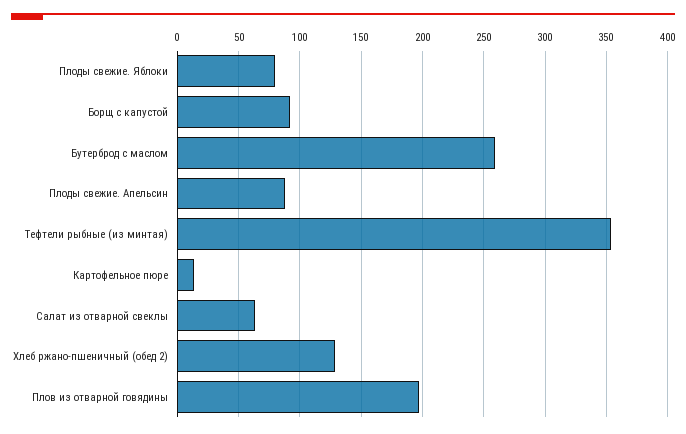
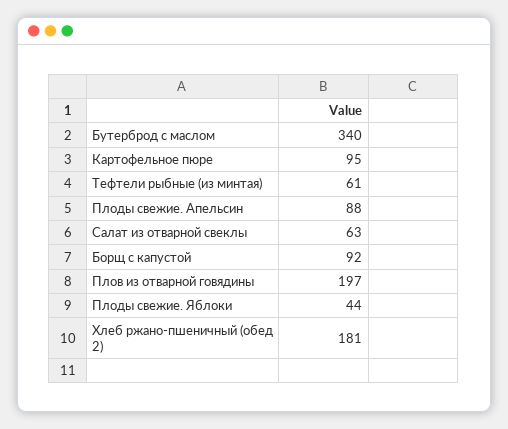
  {
-   "Плоды свежие. Яблоки": 80,
+   "Плоды свежие. Яблоки": 44,
    "Борщ с капустой": 92,
-   "Бутерброд с маслом": 260,
+   "Бутерброд с маслом": 340,
    "Плоды свежие. Апельсин": 88,
-   "Тефтели рыбные (из минтая)": 355,
+   "Тефтели рыбные (из минтая)": 61,
-   "Картофельное пюре": 15,
+   "Картофельное пюре": 95,
    "Салат из отварной свеклы": 63,
-   "Хлеб ржано-пшеничный (обед 2)": 130,
+   "Хлеб ржано-пшеничный (обед 2)": 181,
    "Плов из отварной говядины": 197
  }

